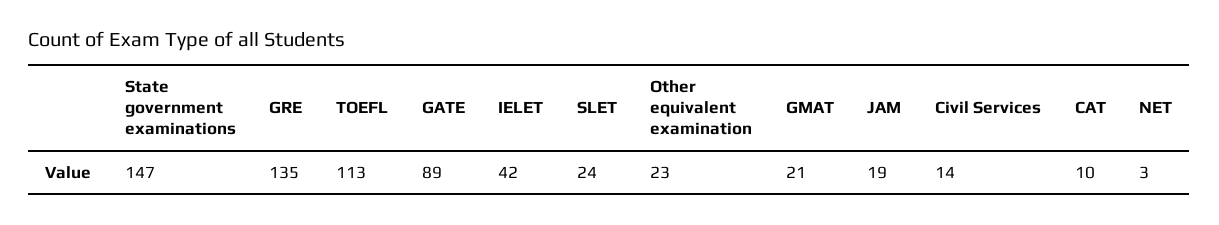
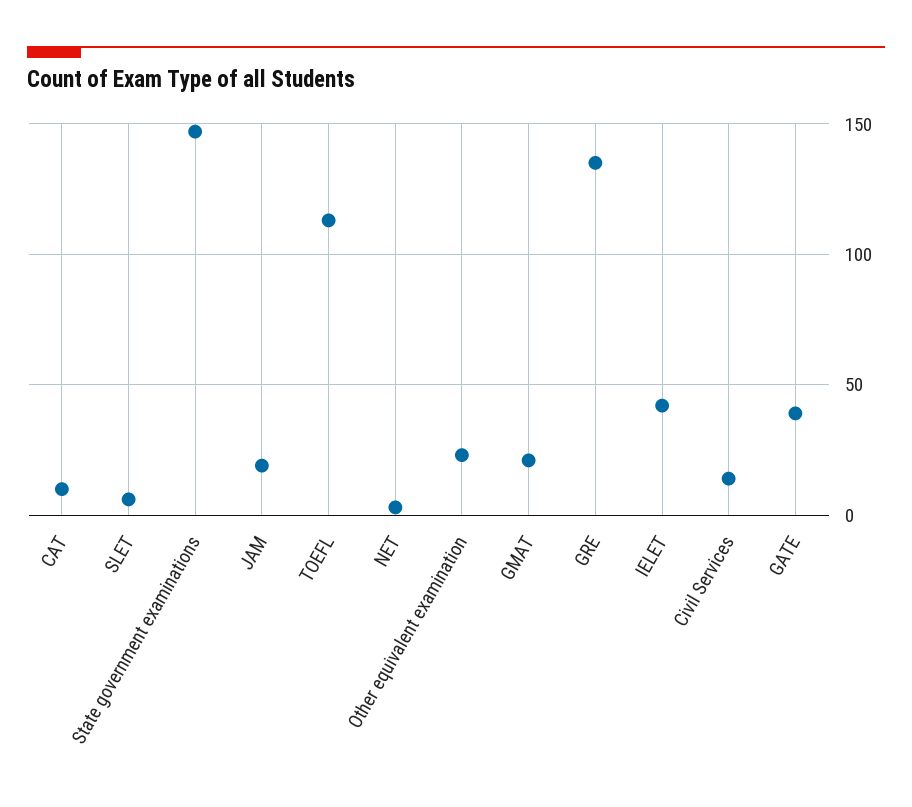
  {
    "State government examinations": 147,
    "GRE": 135,
    "TOEFL": 113,
-   "GATE": 89,
+   "GATE": 40,
    "IELET": 42,
-   "SLET": 24,
+   "SLET": 5,
    "Other equivalent examination": 23,
    "GMAT": 21,
    "JAM": 19,
    "Civil Services": 14,
    "CAT": 10,
    "NET": 3
  }

